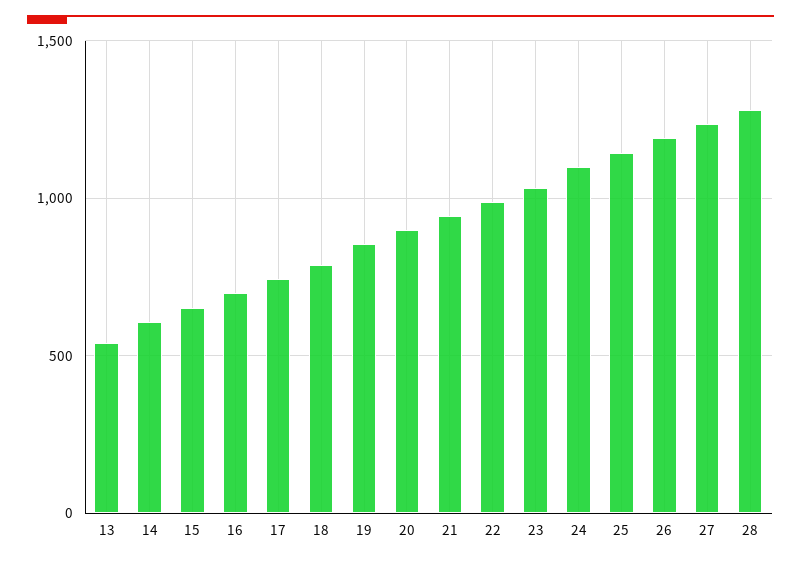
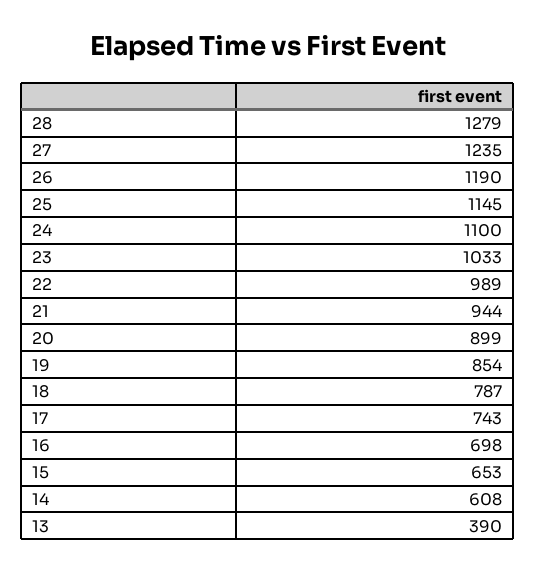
  {
-   "13": 550,
+   "13": 390,
    "14": 608,
    "15": 653,
    "16": 698,
    "17": 743,
    "18": 787,
    "19": 854,
    "20": 899,
    "21": 944,
    "22": 989,
    "23": 1033,
    "24": 1100,
    "25": 1145,
    "26": 1190,
    "27": 1235,
    "28": 1279
  }

